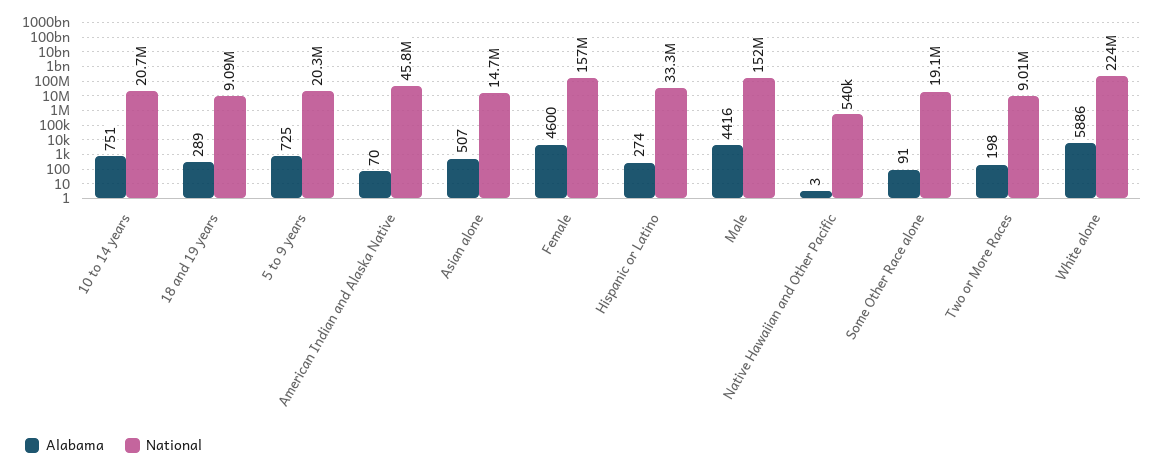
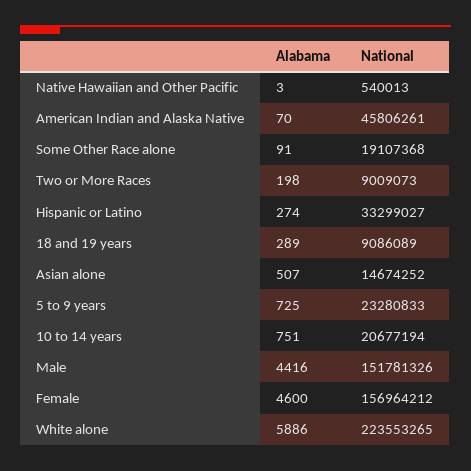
  {
    "Alabama": {
      "10 to 14 years": 751,
      "18 and 19 years": 289,
      "5 to 9 years": 725,
      "American Indian and Alaska Native": 70,
      "Asian alone": 507,
      "Female": 4600,
      "Hispanic or Latino": 274,
      "Male": 4416,
      "Native Hawaiian and Other Pacific": 3,
      "Some Other Race alone": 91,
      "Two or More Races": 198,
      "White alone": 5886
    },
    "National": {
      "10 to 14 years": 20677194,
      "18 and 19 years": 9086089,
-     "5 to 9 years": 20300000,
+     "5 to 9 years": 23280833,
      "American Indian and Alaska Native": 45806261,
      "Asian alone": 14674252,
      "Female": 156964212,
      "Hispanic or Latino": 33299027,
      "Male": 151781326,
      "Native Hawaiian and Other Pacific": 540013,
      "Some Other Race alone": 19107368,
      "Two or More Races": 9009073,
      "White alone": 223553265
    }
  }

